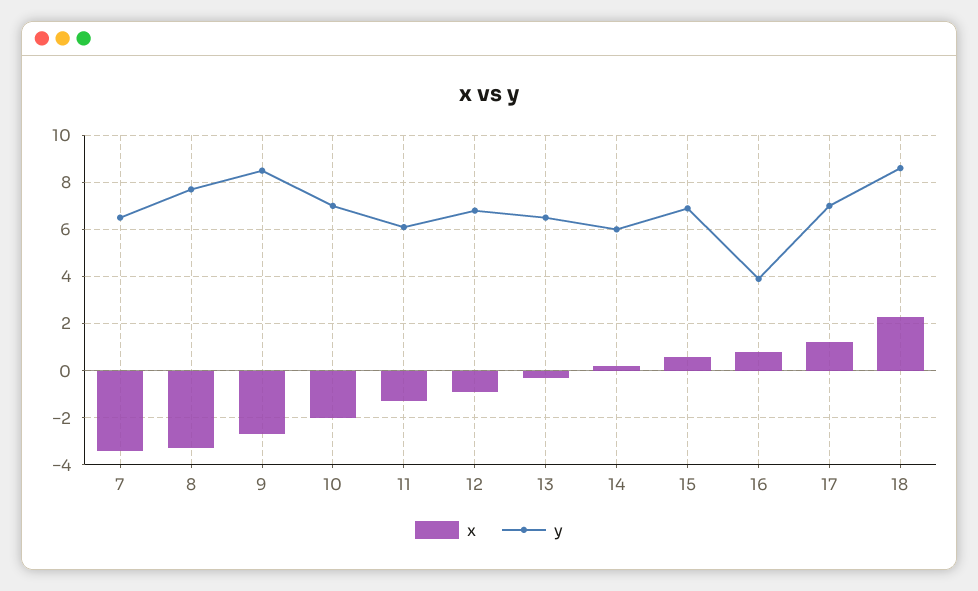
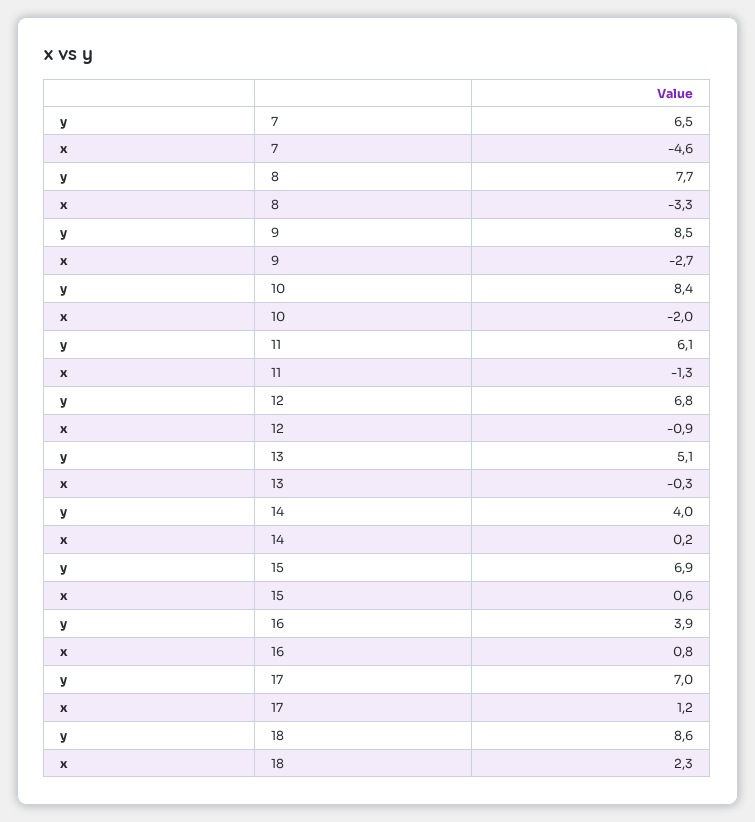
  {
    "x": {
-     "7": -3.5,
+     "7": -4.6,
      "8": -3.3,
      "9": -2.7,
      "10": -2,
      "11": -1.3,
      "12": -0.9,
      "13": -0.3,
      "14": 0.2,
      "15": 0.6,
      "16": 0.8,
      "17": 1.2,
      "18": 2.3
    },
    "y": {
      "7": 6.5,
      "8": 7.7,
      "9": 8.5,
-     "10": 7,
+     "10": 8.4,
      "11": 6.1,
      "12": 6.8,
-     "13": 6.5,
+     "13": 5.1,
-     "14": 6,
+     "14": 4,
      "15": 6.9,
      "16": 3.9,
      "17": 7,
      "18": 8.6
    }
  }

